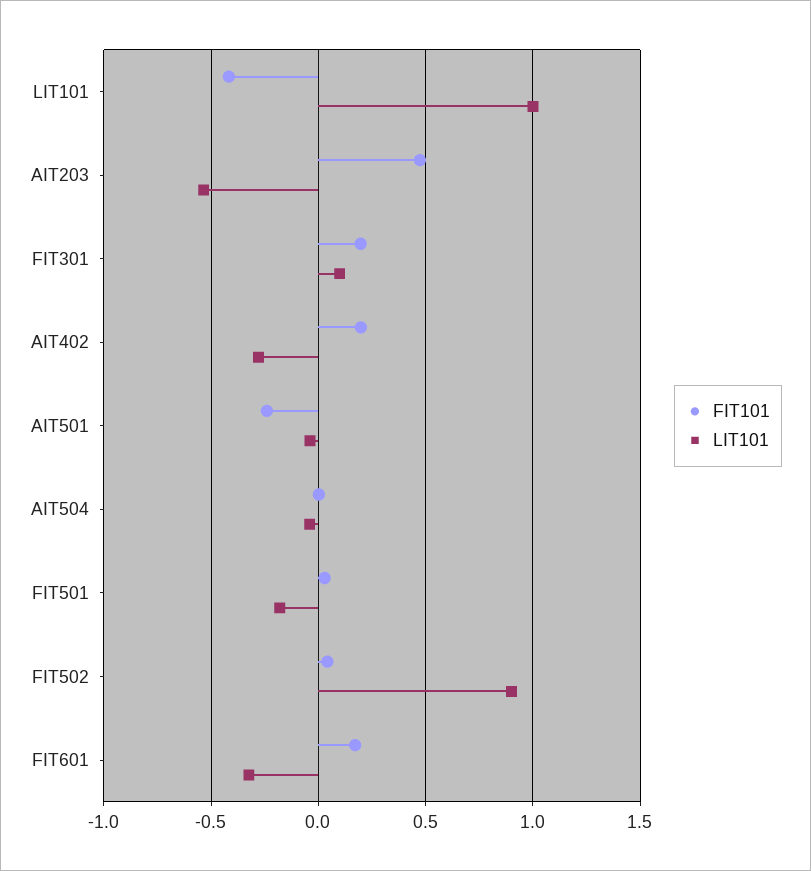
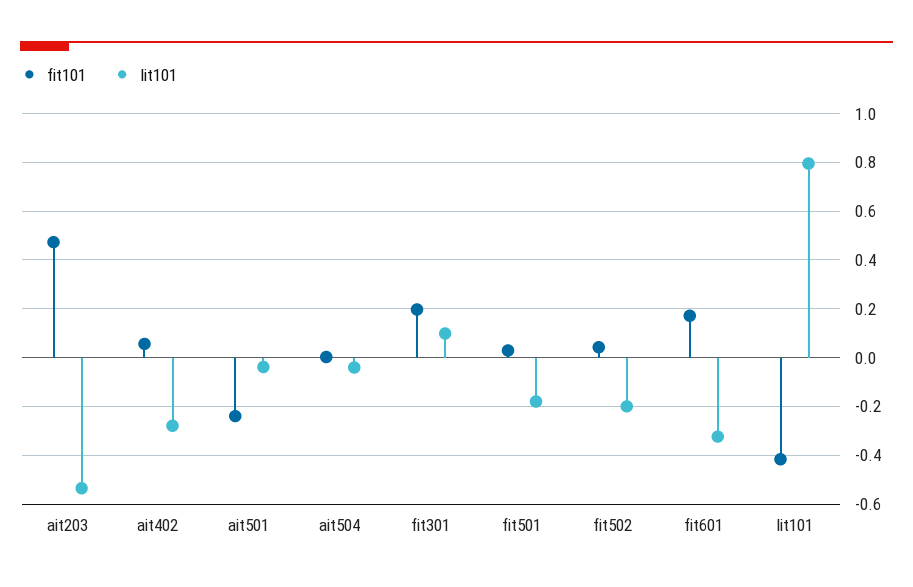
  {
    "FIT101": {
      "LIT101": -0.425,
      "AIT203": 0.475,
      "FIT301": 0.2,
-     "AIT402": 0.2,
+     "AIT402": 0.05,
      "AIT501": -0.25,
      "AIT504": 0,
      "FIT501": 0.025,
      "FIT502": 0.05,
      "FIT601": 0.175
    },
    "LIT101": {
-     "LIT101": 1,
+     "LIT101": 0.8,
      "AIT203": -0.525,
      "FIT301": 0.1,
      "AIT402": -0.275,
      "AIT501": -0.05,
      "AIT504": -0.05,
      "FIT501": -0.175,
-     "FIT502": 0.9,
+     "FIT502": -0.2,
      "FIT601": -0.325
    }
  }

